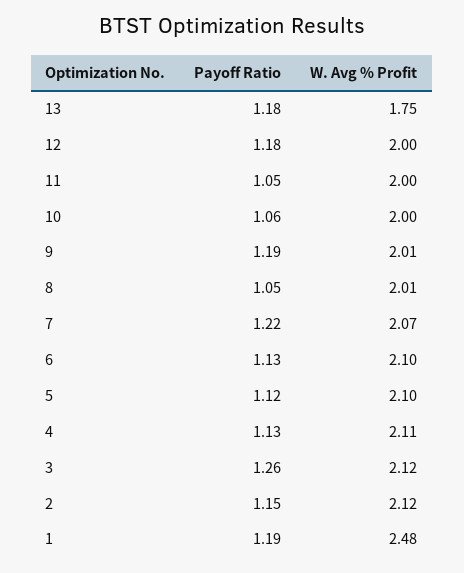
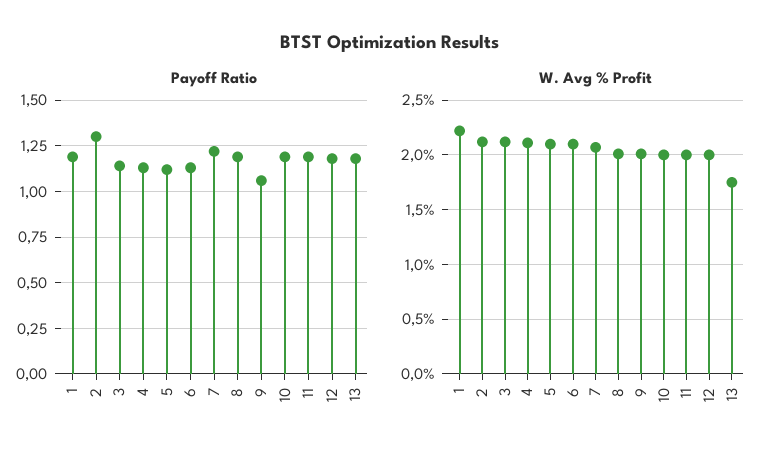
  {
    "Payoff Ratio": {
      "13": 1.18,
      "12": 1.18,
-     "11": 1.05,
+     "11": 1.2,
-     "10": 1.06,
+     "10": 1.2,
-     "9": 1.19,
+     "9": 1.05,
-     "8": 1.05,
+     "8": 1.2,
      "7": 1.22,
      "6": 1.13,
      "5": 1.12,
      "4": 1.13,
-     "3": 1.26,
+     "3": 1.15,
-     "2": 1.15,
+     "2": 1.3,
      "1": 1.19
    },
    "W. Avg % Profit": {
      "13": 1.75,
      "12": 2,
      "11": 2,
      "10": 2,
      "9": 2.01,
      "8": 2.01,
      "7": 2.07,
      "6": 2.1,
      "5": 2.1,
      "4": 2.11,
      "3": 2.12,
      "2": 2.12,
-     "1": 2.48
+     "1": 2.2
    }
  }

